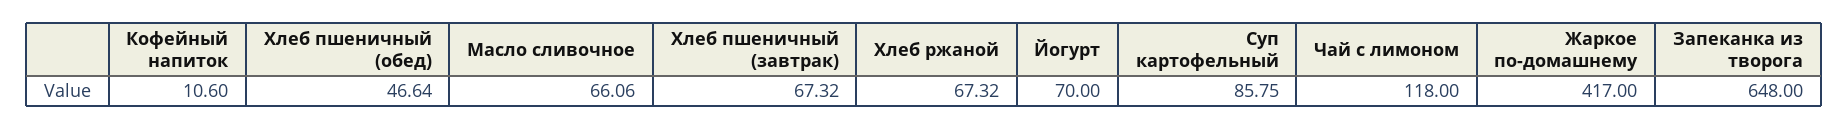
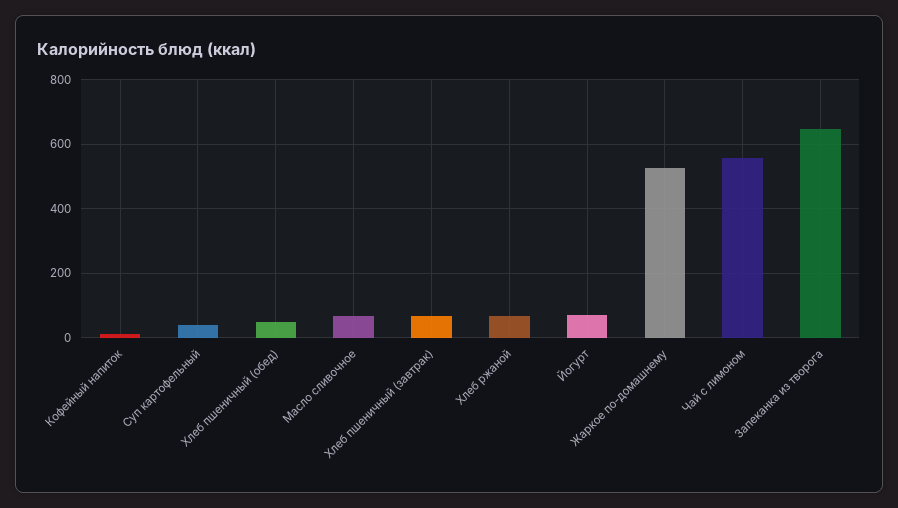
  {
    "Кофейный напиток": 10.6,
    "Хлеб пшеничный (обед)": 46.64,
    "Масло сливочное": 66.06,
    "Хлеб пшеничный (завтрак)": 67.32,
    "Хлеб ржаной": 67.32,
    "Йогурт": 70,
-   "Суп картофельный": 85.75,
+   "Суп картофельный": 40,
-   "Чай с лимоном": 118,
+   "Чай с лимоном": 560,
-   "Жаркое по-домашнему": 417,
+   "Жаркое по-домашнему": 520,
    "Запеканка из творога": 648
  }

